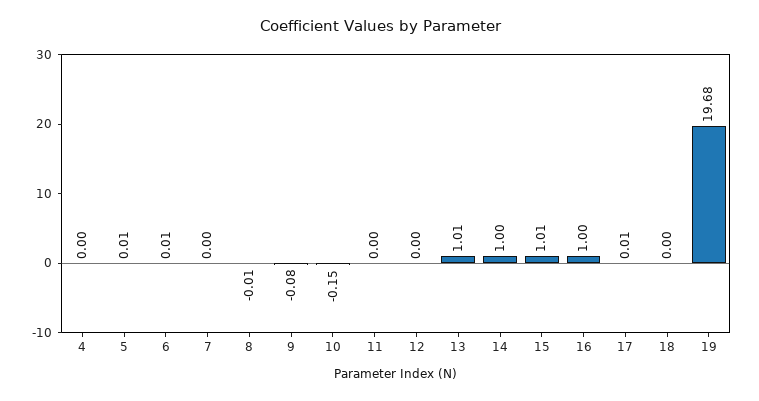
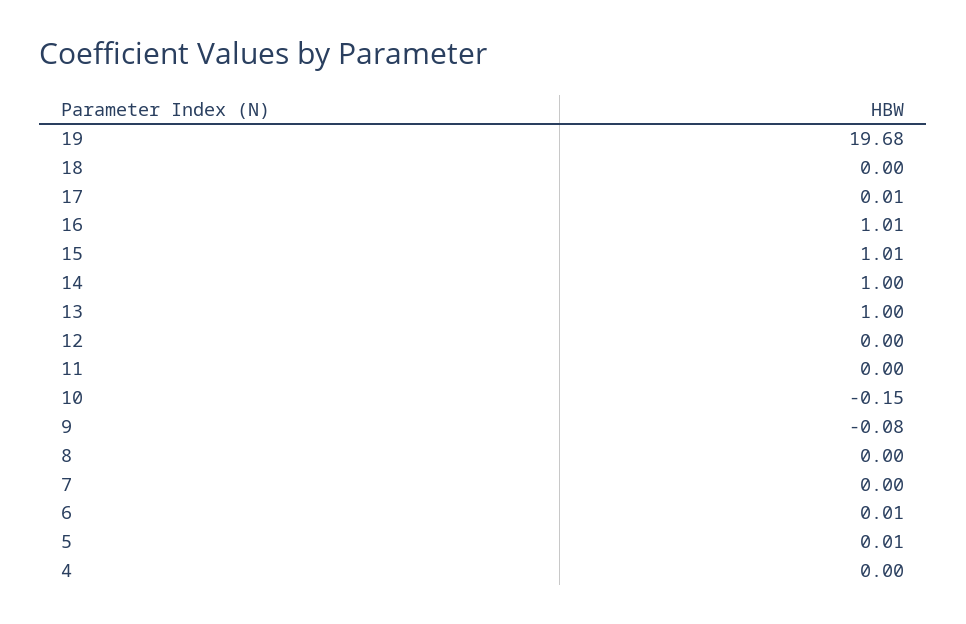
  {
    "4": 0,
    "5": 0.01,
    "6": 0.01,
    "7": 0,
-   "8": -0.01,
+   "8": 0,
    "9": -0.08,
    "10": -0.15,
    "11": 0,
    "12": 0,
-   "13": 1.01,
+   "13": 1,
    "14": 1,
    "15": 1.01,
-   "16": 1,
+   "16": 1.01,
    "17": 0.01,
    "18": 0,
    "19": 19.68
  }

